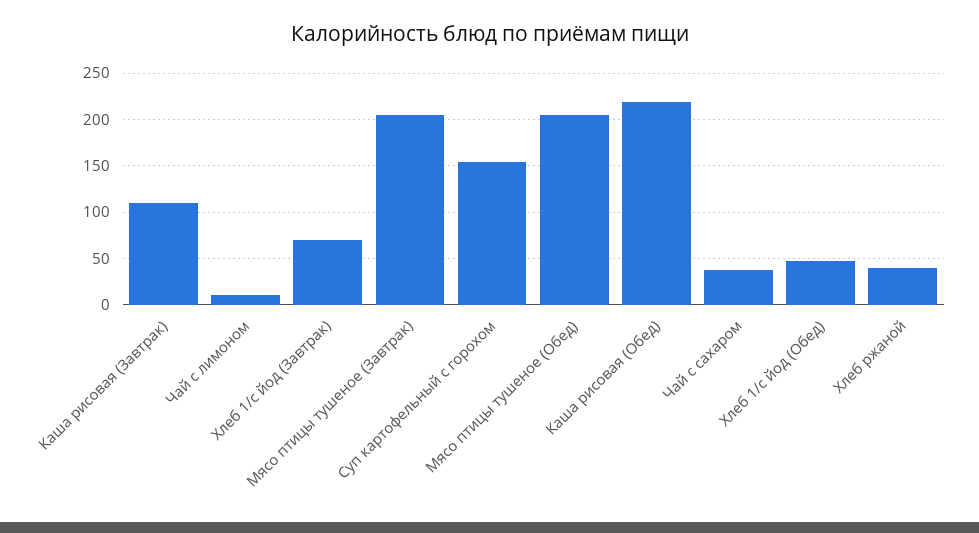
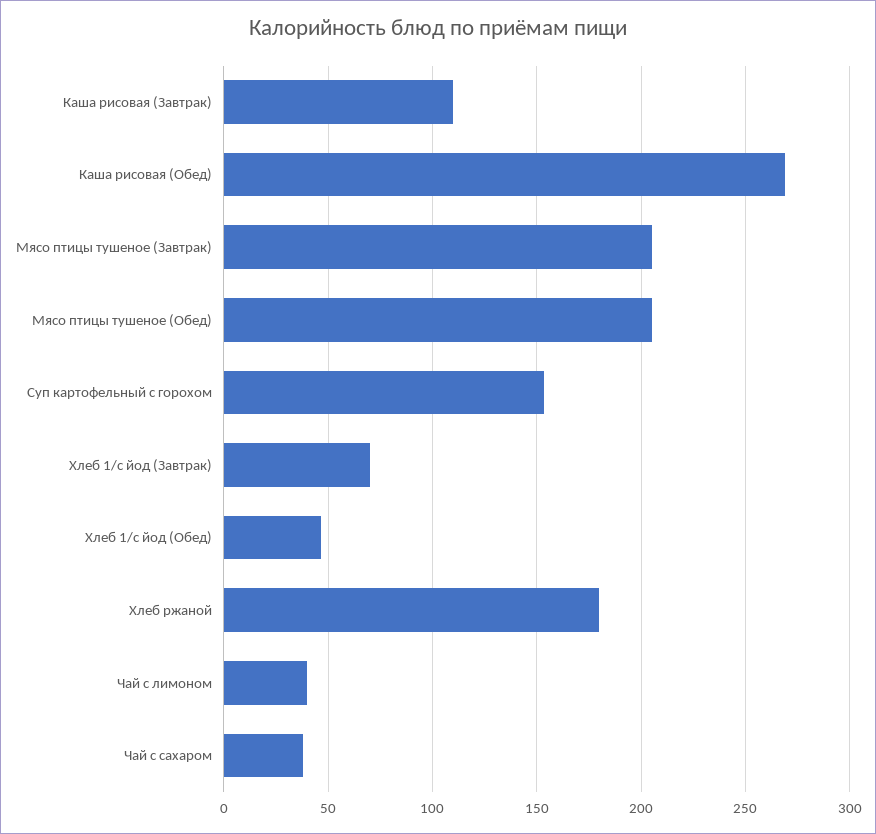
  {
    "Каша рисовая (Завтрак)": 110,
-   "Чай с лимоном": 10,
+   "Чай с лимоном": 40,
    "Хлеб 1/с йод (Завтрак)": 70,
    "Мясо птицы тушеное (Завтрак)": 205,
    "Суп картофельный с горохом": 155,
    "Мясо птицы тушеное (Обед)": 205,
-   "Каша рисовая (Обед)": 220,
+   "Каша рисовая (Обед)": 270,
    "Чай с сахаром": 40,
    "Хлеб 1/с йод (Обед)": 45,
-   "Хлеб ржаной": 40
+   "Хлеб ржаной": 180
  }

